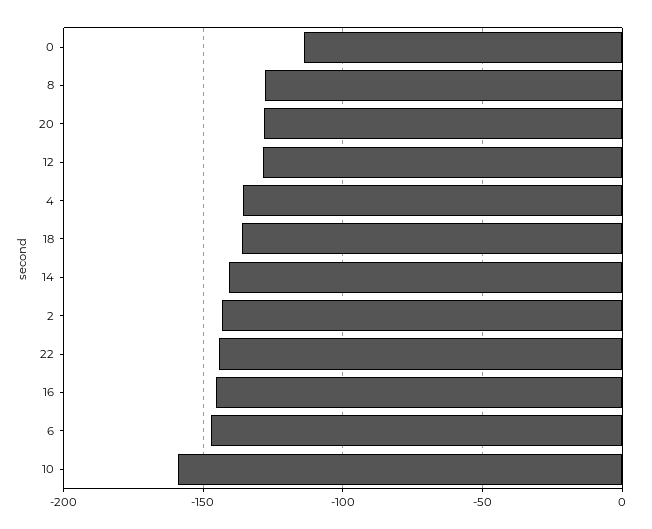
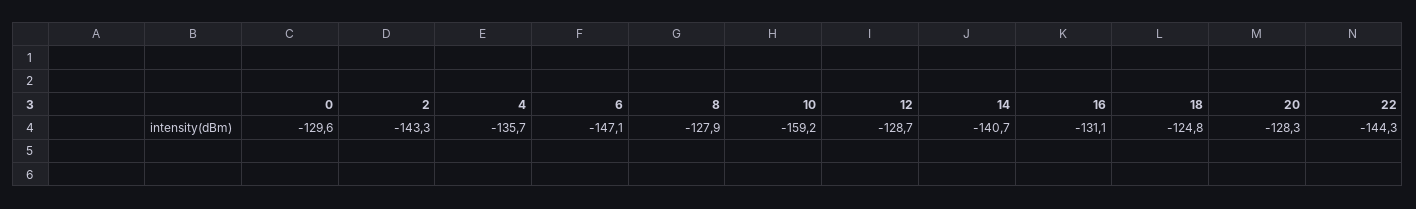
  {
-   "0": -115,
+   "0": -129.6,
    "8": -127.9,
    "20": -128.3,
    "12": -128.7,
    "4": -135.7,
-   "18": -135,
+   "18": -124.8,
    "14": -140.7,
    "2": -143.3,
    "22": -144.3,
-   "16": -145,
+   "16": -131.1,
    "6": -147.1,
    "10": -159.2
  }

